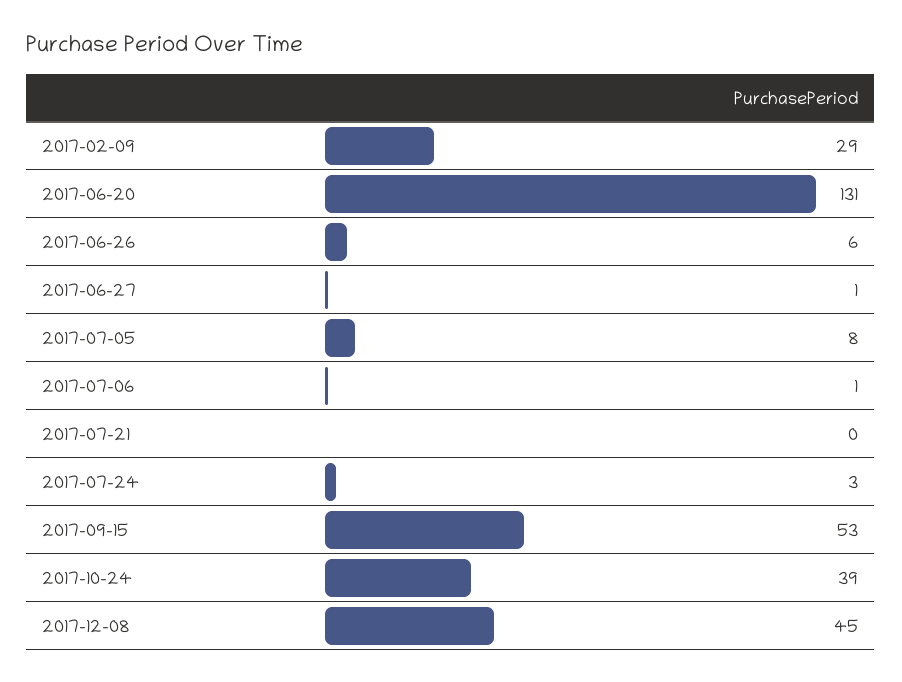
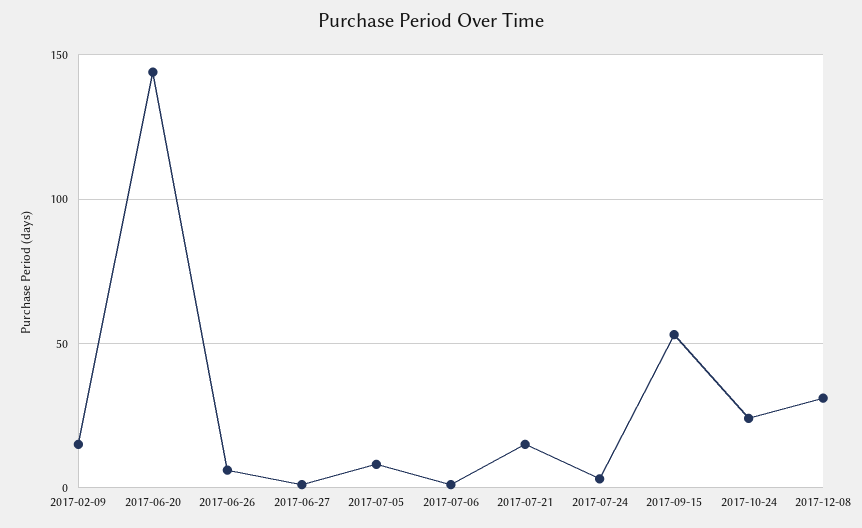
  {
-   "2017-02-09": 29,
+   "2017-02-09": 15,
-   "2017-06-20": 131,
+   "2017-06-20": 145,
    "2017-06-26": 6,
    "2017-06-27": 1,
    "2017-07-05": 8,
    "2017-07-06": 1,
-   "2017-07-21": 0,
+   "2017-07-21": 15,
    "2017-07-24": 3,
    "2017-09-15": 53,
-   "2017-10-24": 39,
+   "2017-10-24": 25,
-   "2017-12-08": 45
+   "2017-12-08": 30
  }

